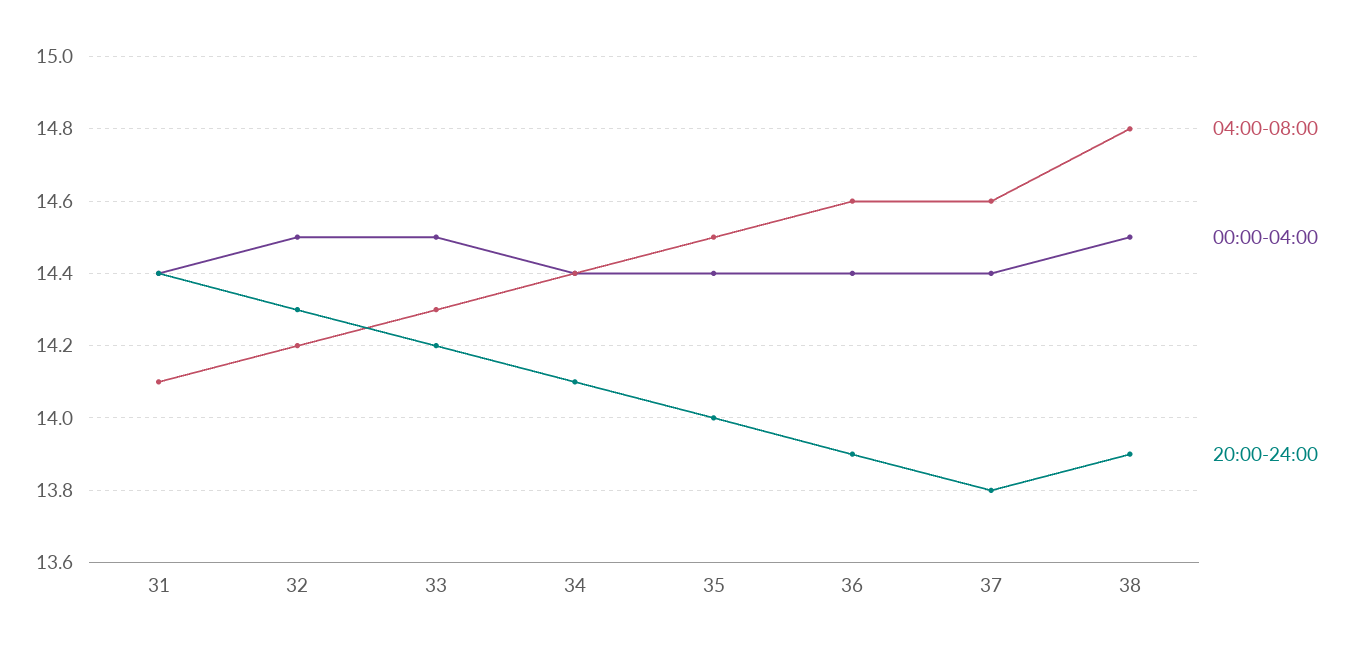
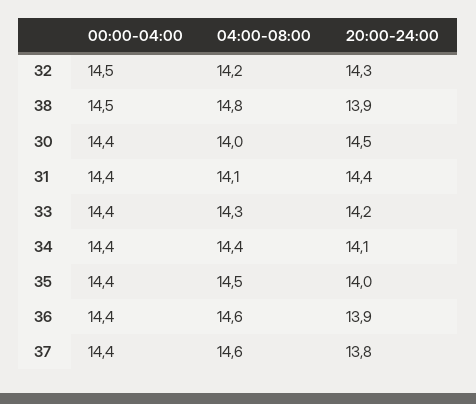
  {
    "04:00-08:00": {
      "31": 14.1,
      "32": 14.2,
      "33": 14.3,
      "34": 14.4,
      "35": 14.5,
      "36": 14.6,
      "37": 14.6,
-     "38": 14.8
+     "38": 14.8,
+     "30": 14
    },
    "00:00-04:00": {
      "31": 14.4,
      "32": 14.5,
-     "33": 14.5,
+     "33": 14.4,
      "34": 14.4,
      "35": 14.4,
      "36": 14.4,
      "37": 14.4,
-     "38": 14.5
+     "38": 14.5,
+     "30": 14.4
    },
    "20:00-24:00": {
      "31": 14.4,
      "32": 14.3,
      "33": 14.2,
      "34": 14.1,
      "35": 14,
      "36": 13.9,
      "37": 13.8,
-     "38": 13.9
+     "38": 13.9,
+     "30": 14.5
    }
  }

